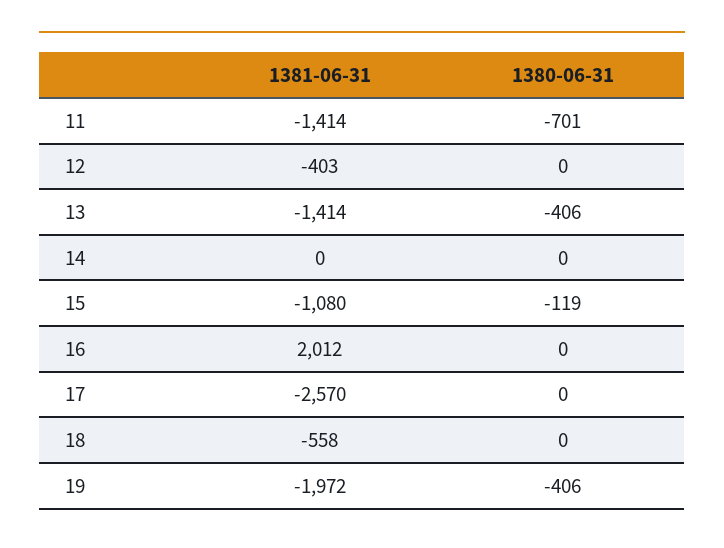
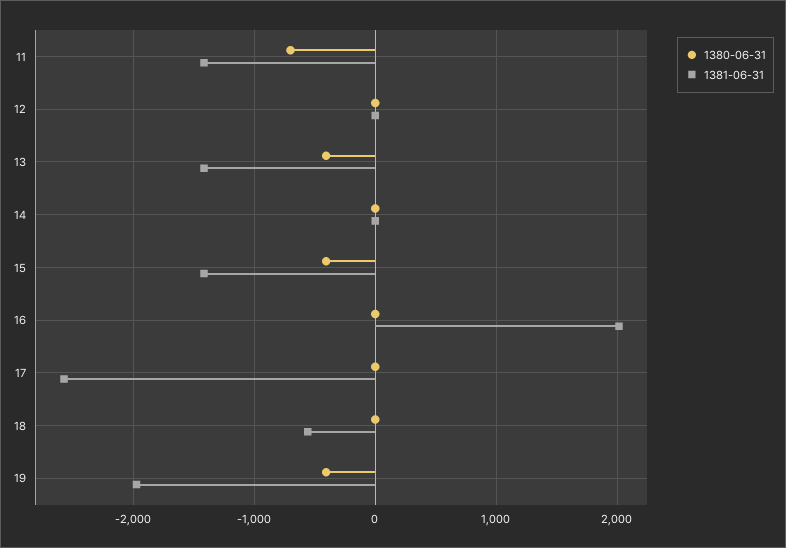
  {
    "1381-06-31": {
      "11": -1414,
-     "12": -403,
+     "12": 0,
      "13": -1414,
      "14": 0,
-     "15": -1080,
+     "15": -1400,
      "16": 2012,
      "17": -2570,
      "18": -558,
      "19": -1972
    },
    "1380-06-31": {
      "11": -701,
      "12": 0,
      "13": -406,
      "14": 0,
-     "15": -119,
+     "15": -400,
      "16": 0,
      "17": 0,
      "18": 0,
      "19": -406
    }
  }

